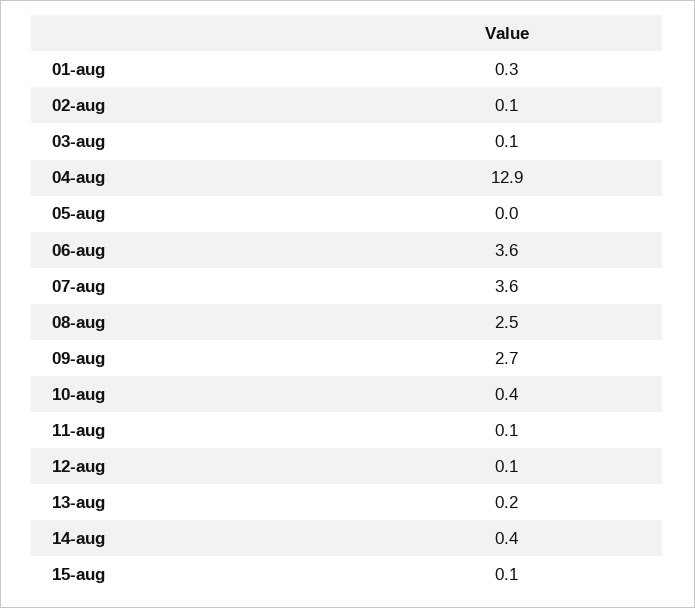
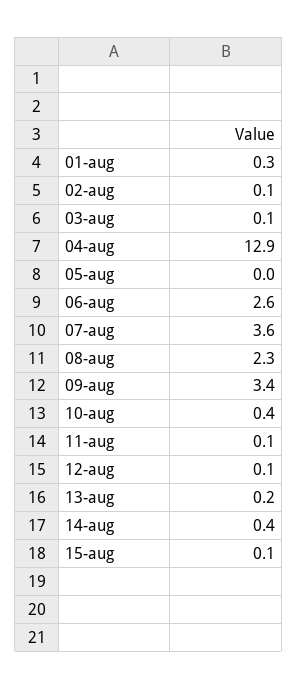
  {
    "01-aug": 0.3,
    "02-aug": 0.1,
    "03-aug": 0.1,
    "04-aug": 12.9,
    "05-aug": 0,
-   "06-aug": 3.6,
+   "06-aug": 2.6,
    "07-aug": 3.6,
-   "08-aug": 2.5,
+   "08-aug": 2.3,
-   "09-aug": 2.7,
+   "09-aug": 3.4,
    "10-aug": 0.4,
    "11-aug": 0.1,
    "12-aug": 0.1,
    "13-aug": 0.2,
    "14-aug": 0.4,
    "15-aug": 0.1
  }

